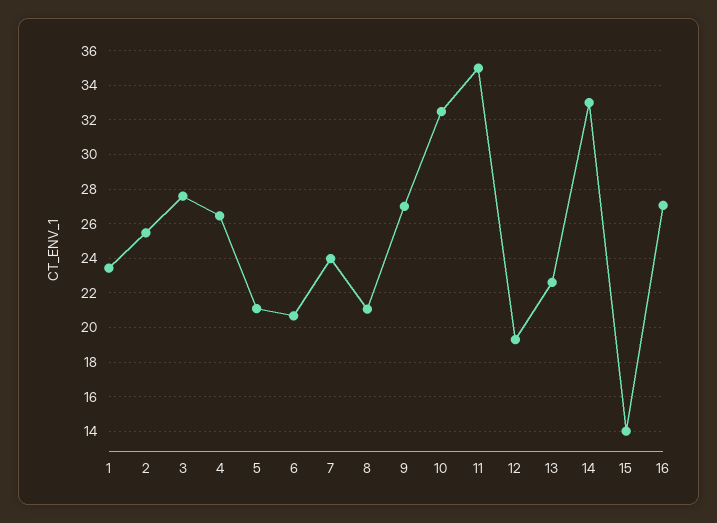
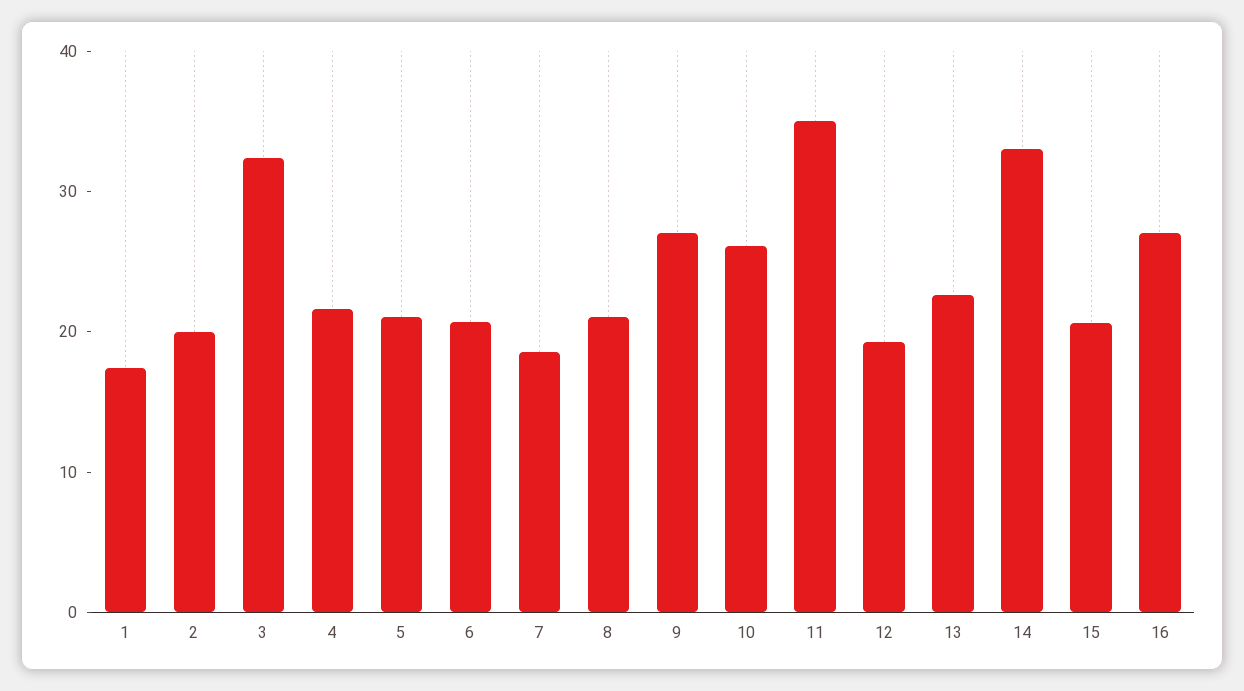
  {
-   "1": 23.5,
+   "1": 18,
-   "2": 25.5,
+   "2": 20,
-   "3": 27.5,
+   "3": 32,
-   "4": 26.5,
+   "4": 22,
    "5": 21,
    "6": 20.5,
-   "7": 24,
+   "7": 18,
    "8": 21,
    "9": 27,
-   "10": 32.5,
+   "10": 26,
    "11": 35,
    "12": 19.5,
    "13": 22.5,
    "14": 33,
-   "15": 14,
+   "15": 20,
    "16": 27
  }

